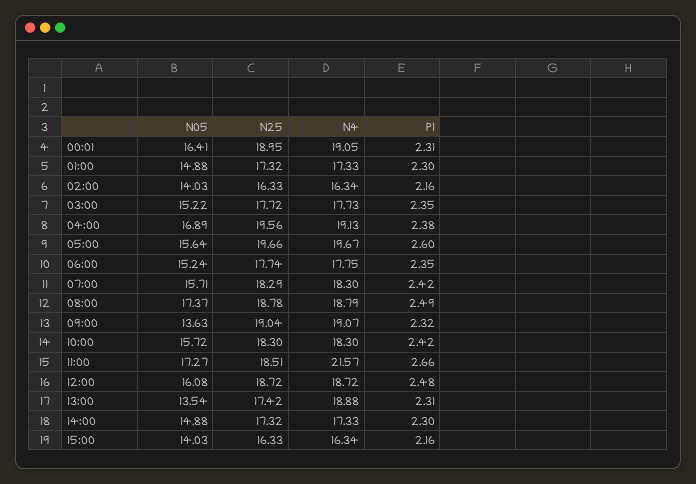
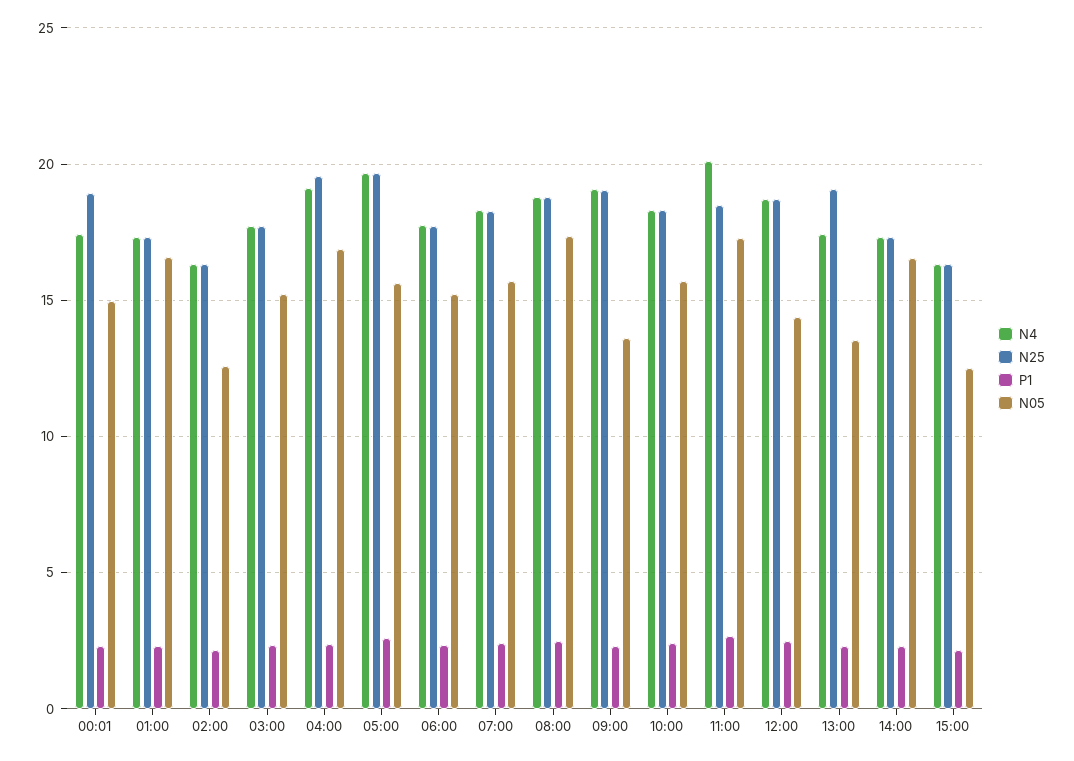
  {
    "N05": {
-     "00:01": 16.41,
+     "00:01": 15,
-     "01:00": 14.88,
+     "01:00": 16.5,
-     "02:00": 14.03,
+     "02:00": 12.5,
      "03:00": 15.22,
      "04:00": 16.89,
      "05:00": 15.64,
      "06:00": 15.24,
      "07:00": 15.71,
      "08:00": 17.37,
      "09:00": 13.63,
      "10:00": 15.72,
      "11:00": 17.27,
-     "12:00": 16.08,
+     "12:00": 14.5,
      "13:00": 13.54,
-     "14:00": 14.88,
+     "14:00": 16.5,
-     "15:00": 14.03
+     "15:00": 12.5
    },
    "N25": {
      "00:01": 18.95,
      "01:00": 17.32,
      "02:00": 16.33,
      "03:00": 17.72,
      "04:00": 19.56,
      "05:00": 19.66,
      "06:00": 17.74,
      "07:00": 18.29,
      "08:00": 18.78,
      "09:00": 19.04,
      "10:00": 18.3,
      "11:00": 18.51,
      "12:00": 18.72,
-     "13:00": 17.42,
+     "13:00": 19,
      "14:00": 17.32,
      "15:00": 16.33
    },
    "N4": {
-     "00:01": 19.05,
+     "00:01": 17.5,
      "01:00": 17.33,
      "02:00": 16.34,
      "03:00": 17.73,
      "04:00": 19.13,
      "05:00": 19.67,
      "06:00": 17.75,
      "07:00": 18.3,
      "08:00": 18.79,
      "09:00": 19.07,
      "10:00": 18.3,
-     "11:00": 21.57,
+     "11:00": 20,
      "12:00": 18.72,
-     "13:00": 18.88,
+     "13:00": 17.5,
      "14:00": 17.33,
      "15:00": 16.34
    },
    "P1": {
      "00:01": 2.31,
      "01:00": 2.3,
      "02:00": 2.16,
      "03:00": 2.35,
      "04:00": 2.38,
      "05:00": 2.6,
      "06:00": 2.35,
      "07:00": 2.42,
      "08:00": 2.49,
      "09:00": 2.32,
      "10:00": 2.42,
      "11:00": 2.66,
      "12:00": 2.48,
      "13:00": 2.31,
      "14:00": 2.3,
      "15:00": 2.16
    }
  }

